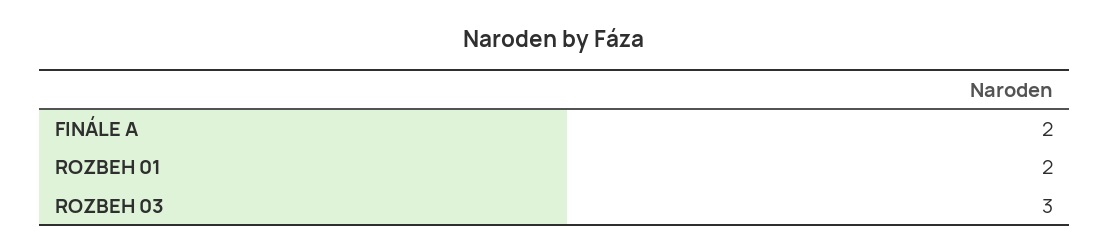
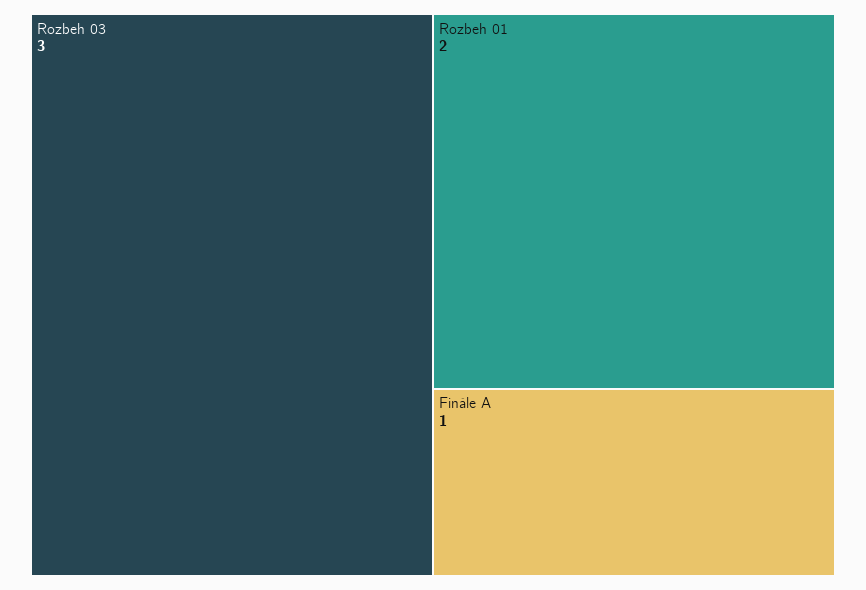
  {
-   "FINÁLE A": 2,
+   "FINÁLE A": 1,
    "ROZBEH 01": 2,
    "ROZBEH 03": 3
  }

